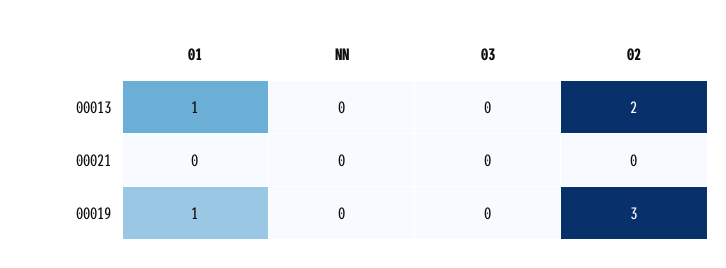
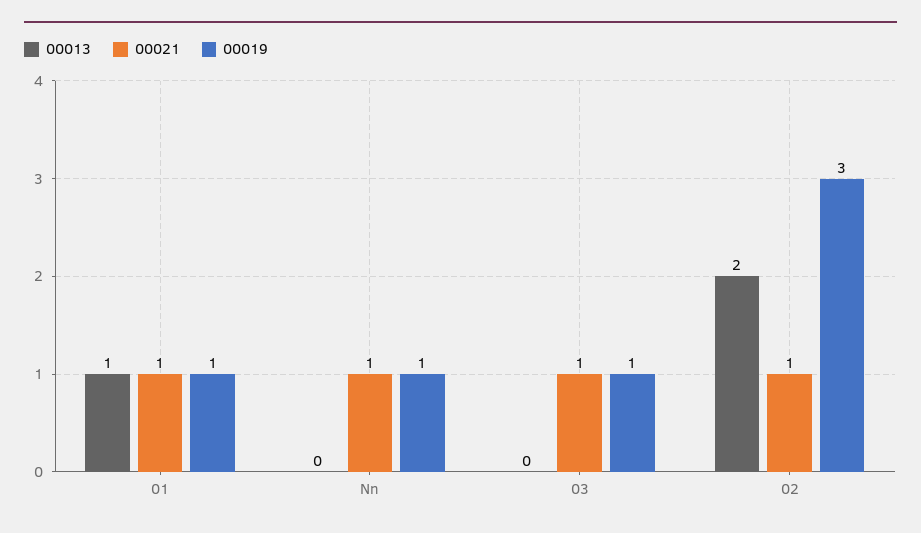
  {
    "00013": {
      "01": 1,
      "NN": 0,
      "03": 0,
      "02": 2
    },
    "00021": {
-     "01": 0,
+     "01": 1,
-     "NN": 0,
+     "NN": 1,
-     "03": 0,
+     "03": 1,
-     "02": 0
+     "02": 1
    },
    "00019": {
      "01": 1,
-     "NN": 0,
+     "NN": 1,
-     "03": 0,
+     "03": 1,
      "02": 3
    }
  }

